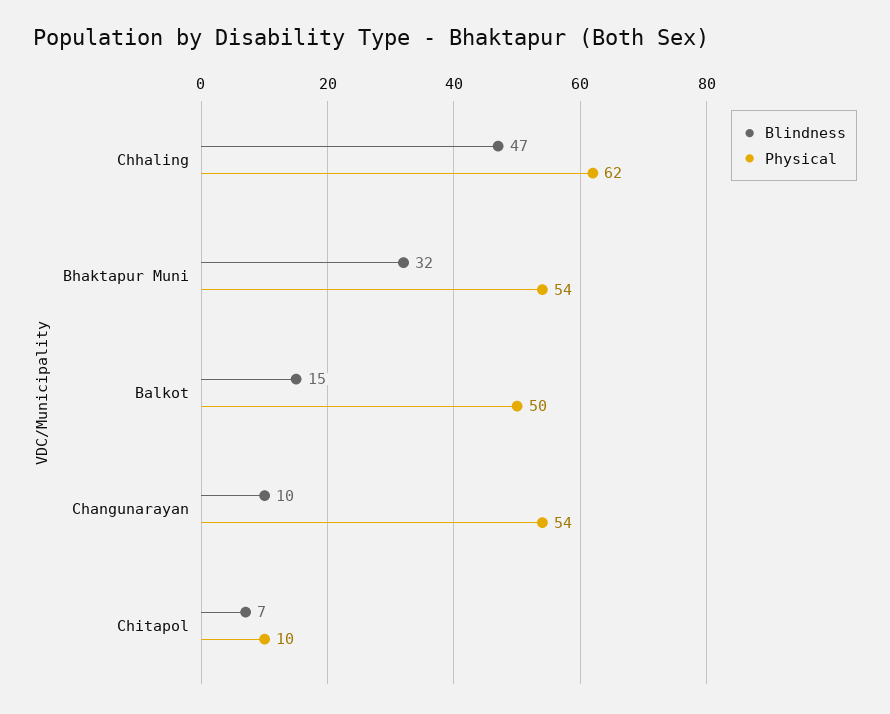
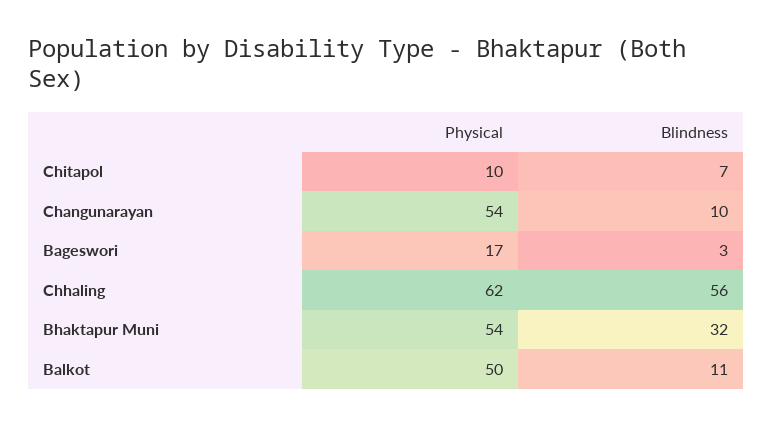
  {
    "Blindness": {
-     "Chhaling": 47,
+     "Chhaling": 56,
      "Bhaktapur Muni": 32,
-     "Balkot": 15,
+     "Balkot": 11,
      "Changunarayan": 10,
-     "Chitapol": 7
+     "Chitapol": 7,
+     "Bageswori": 3
    },
    "Physical": {
      "Chhaling": 62,
      "Bhaktapur Muni": 54,
      "Balkot": 50,
      "Changunarayan": 54,
-     "Chitapol": 10
+     "Chitapol": 10,
+     "Bageswori": 17
    }
  }

